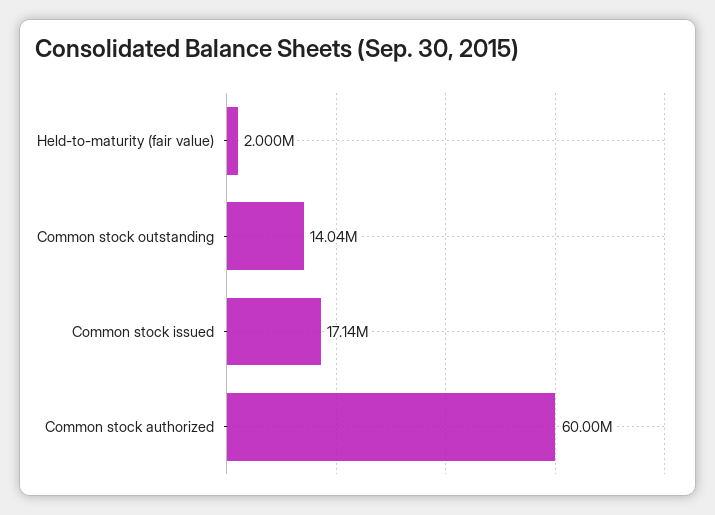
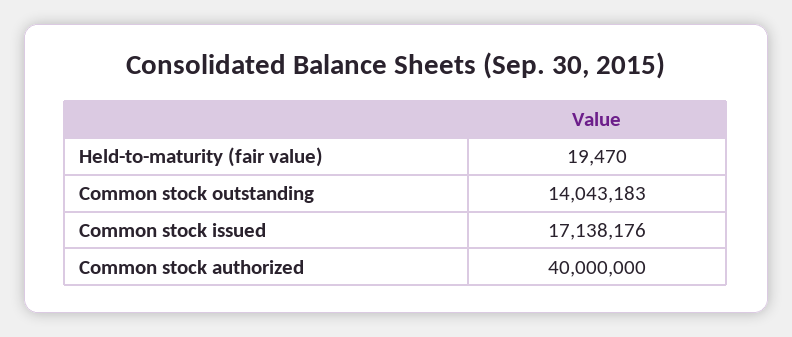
  {
-   "Held-to-maturity (fair value)": 2000000,
+   "Held-to-maturity (fair value)": 19470,
    "Common stock outstanding": 14043183,
    "Common stock issued": 17138176,
-   "Common stock authorized": 60000000
+   "Common stock authorized": 40000000
  }

